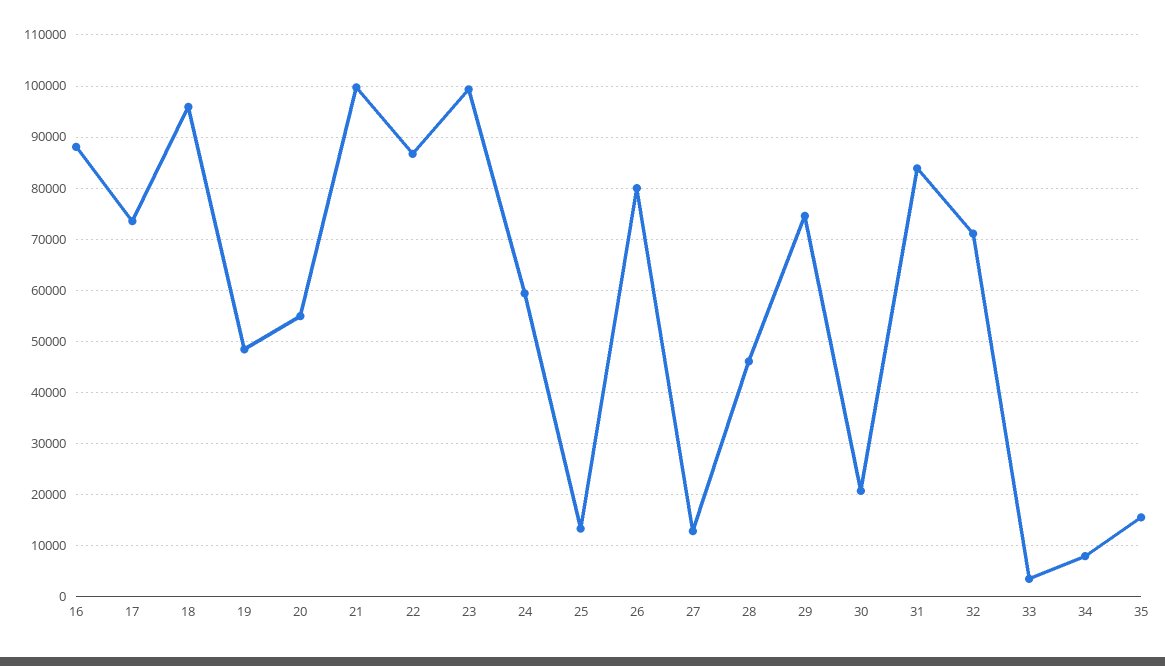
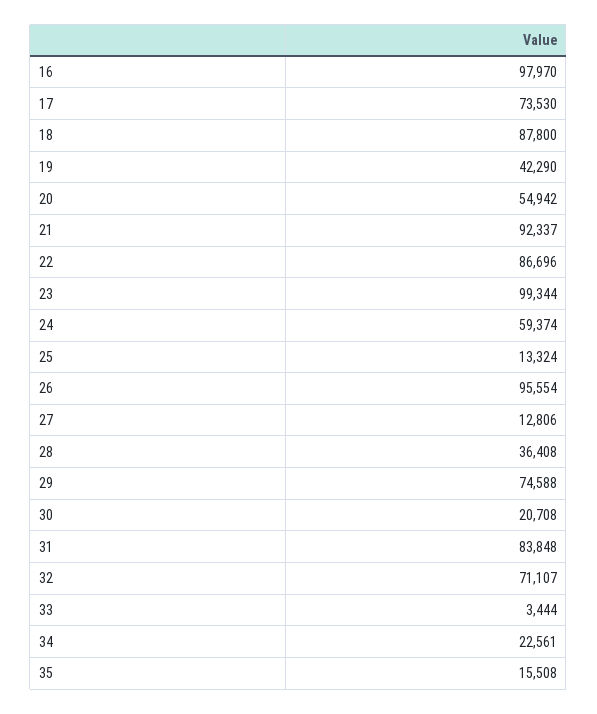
  {
-   "16": 88000,
+   "16": 97970,
    "17": 73530,
-   "18": 96000,
+   "18": 87800,
-   "19": 48000,
+   "19": 42290,
    "20": 54942,
-   "21": 100000,
+   "21": 92337,
    "22": 86696,
    "23": 99344,
    "24": 59374,
    "25": 13324,
-   "26": 80000,
+   "26": 95554,
    "27": 12806,
-   "28": 46000,
+   "28": 36408,
    "29": 74588,
    "30": 20708,
    "31": 83848,
    "32": 71107,
    "33": 3444,
-   "34": 8000,
+   "34": 22561,
    "35": 15508
  }

